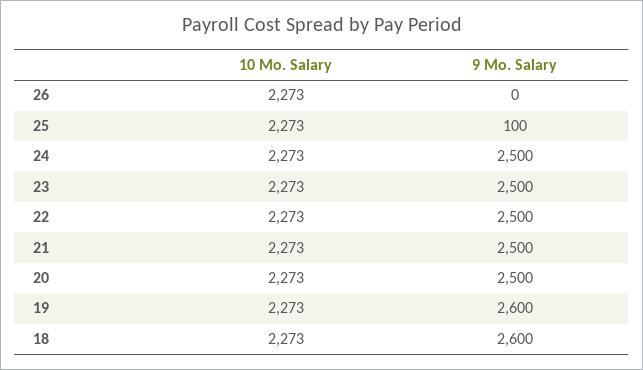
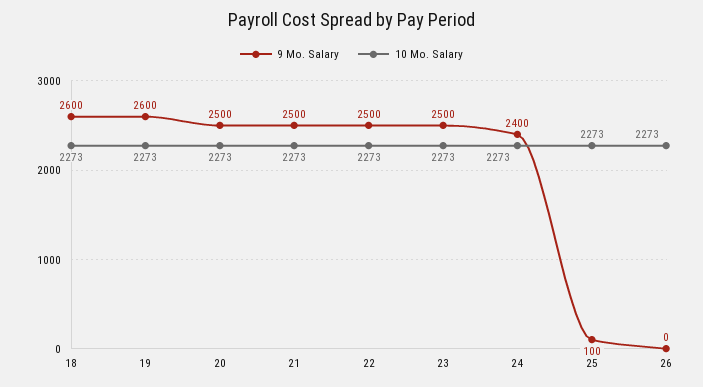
  {
    "10 Mo. Salary": {
      "26": 2273,
      "25": 2273,
      "24": 2273,
      "23": 2273,
      "22": 2273,
      "21": 2273,
      "20": 2273,
      "19": 2273,
      "18": 2273
    },
    "9 Mo. Salary": {
      "26": 0,
      "25": 100,
-     "24": 2500,
+     "24": 2400,
      "23": 2500,
      "22": 2500,
      "21": 2500,
      "20": 2500,
      "19": 2600,
      "18": 2600
    }
  }

